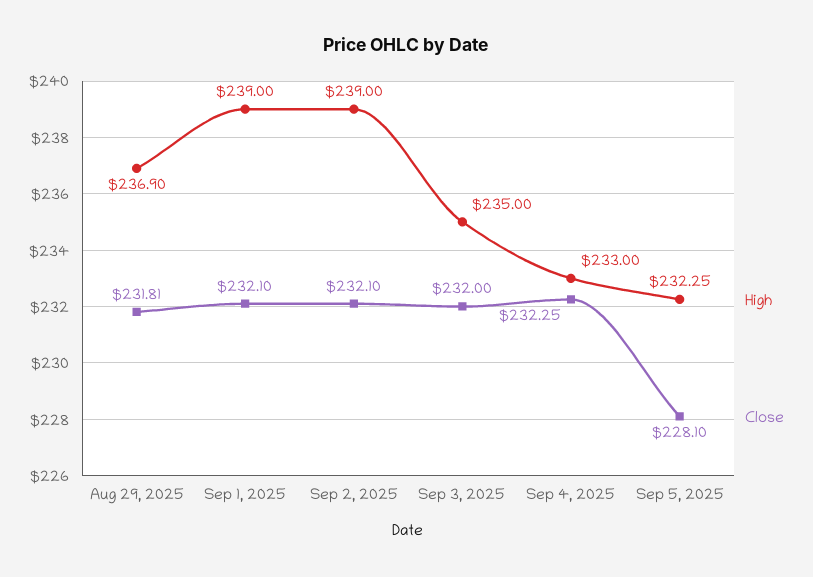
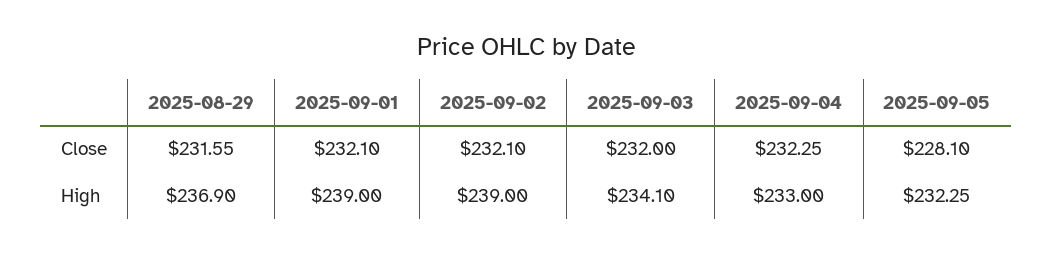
  {
    "High": {
      "Aug 29, 2025": 236.9,
      "Sep 1, 2025": 239,
      "Sep 2, 2025": 239,
-     "Sep 3, 2025": 235,
+     "Sep 3, 2025": 234.1,
      "Sep 4, 2025": 233,
      "Sep 5, 2025": 232.25
    },
    "Close": {
-     "Aug 29, 2025": 231.81,
+     "Aug 29, 2025": 231.55,
      "Sep 1, 2025": 232.1,
      "Sep 2, 2025": 232.1,
      "Sep 3, 2025": 232,
      "Sep 4, 2025": 232.25,
      "Sep 5, 2025": 228.1
    }
  }

